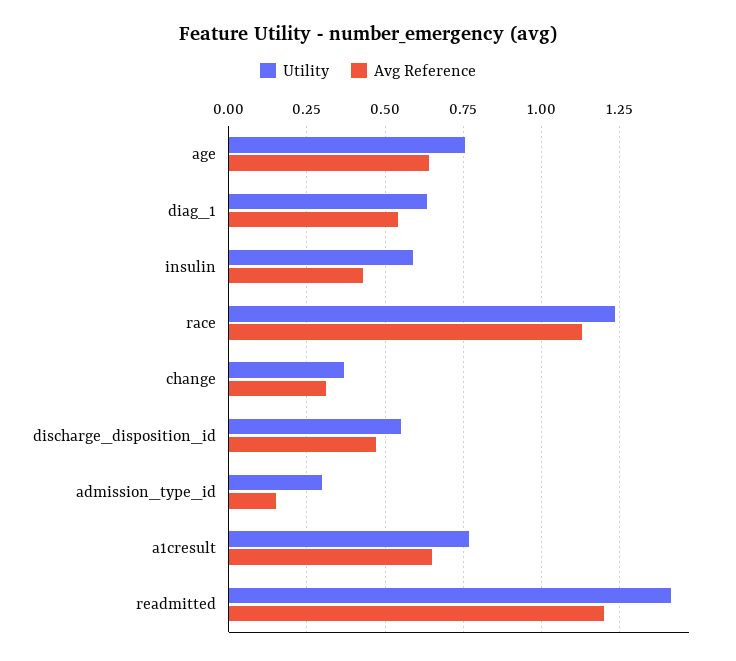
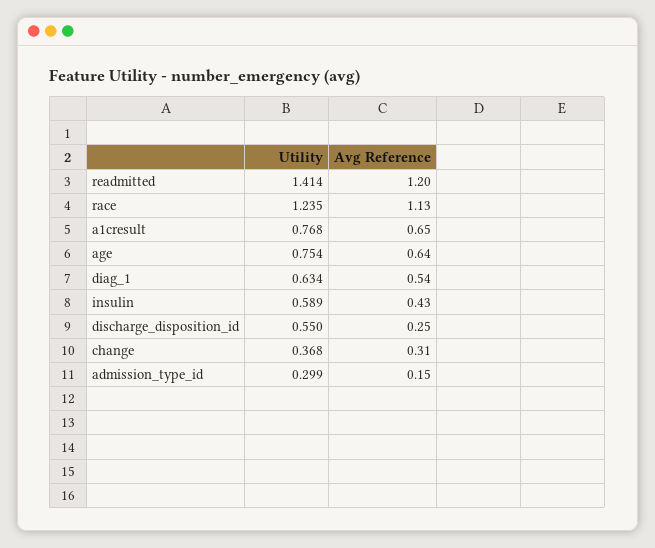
  {
    "Utility": {
      "age": 0.754,
      "diag_1": 0.634,
      "insulin": 0.589,
      "race": 1.235,
      "change": 0.368,
      "discharge_disposition_id": 0.55,
      "admission_type_id": 0.299,
      "a1cresult": 0.768,
      "readmitted": 1.414
    },
    "Avg Reference": {
      "age": 0.64,
      "diag_1": 0.54,
      "insulin": 0.43,
      "race": 1.13,
      "change": 0.31,
-     "discharge_disposition_id": 0.475,
+     "discharge_disposition_id": 0.25,
      "admission_type_id": 0.15,
      "a1cresult": 0.65,
      "readmitted": 1.2
    }
  }

